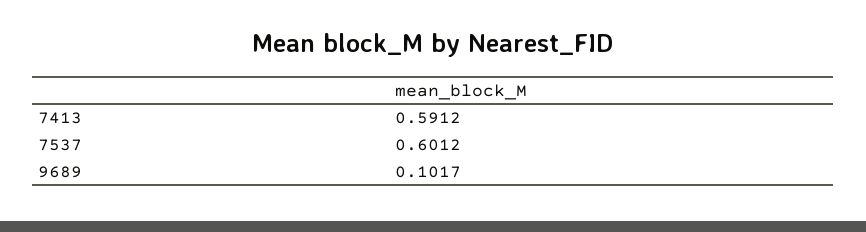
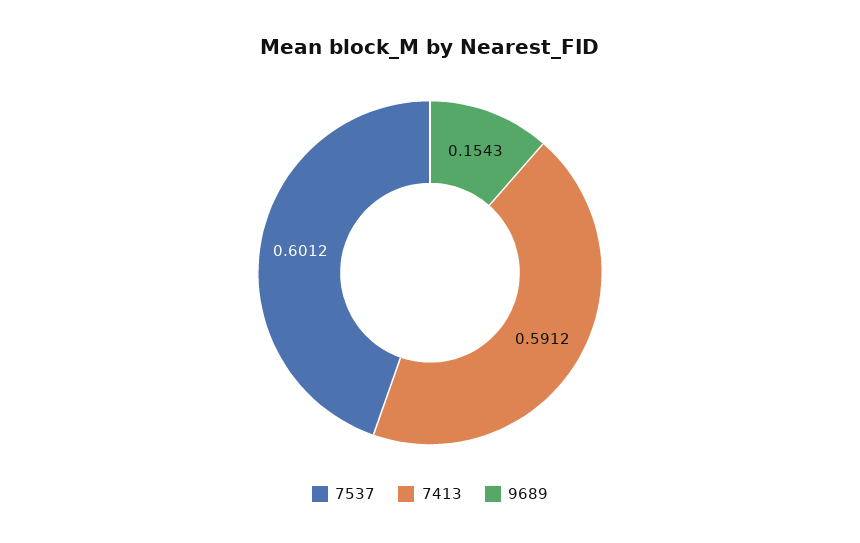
  {
    "7413": 0.5912,
    "7537": 0.6012,
-   "9689": 0.1017
+   "9689": 0.1543
  }

